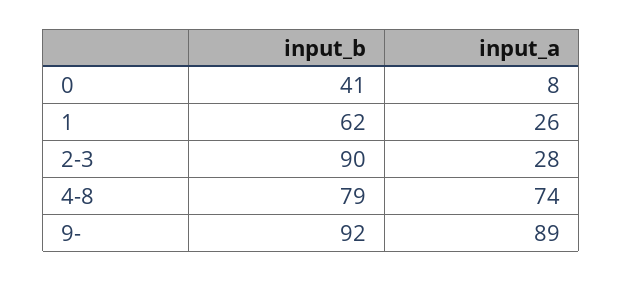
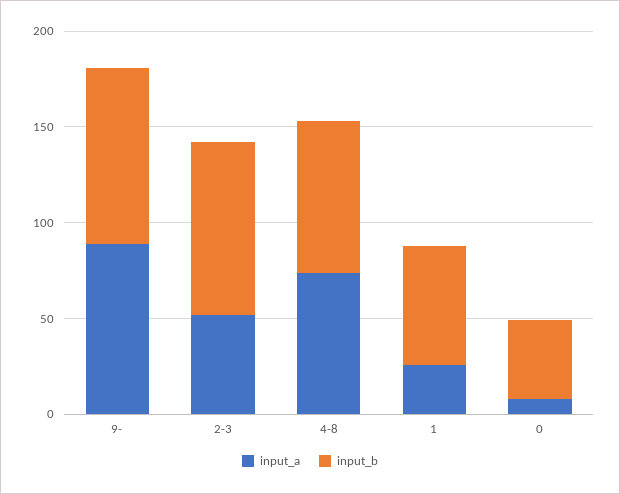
  {
    "input_b": {
      "0": 41,
      "1": 62,
      "2-3": 90,
      "4-8": 79,
      "9-": 92
    },
    "input_a": {
      "0": 8,
      "1": 26,
-     "2-3": 28,
+     "2-3": 50,
      "4-8": 74,
      "9-": 89
    }
  }

